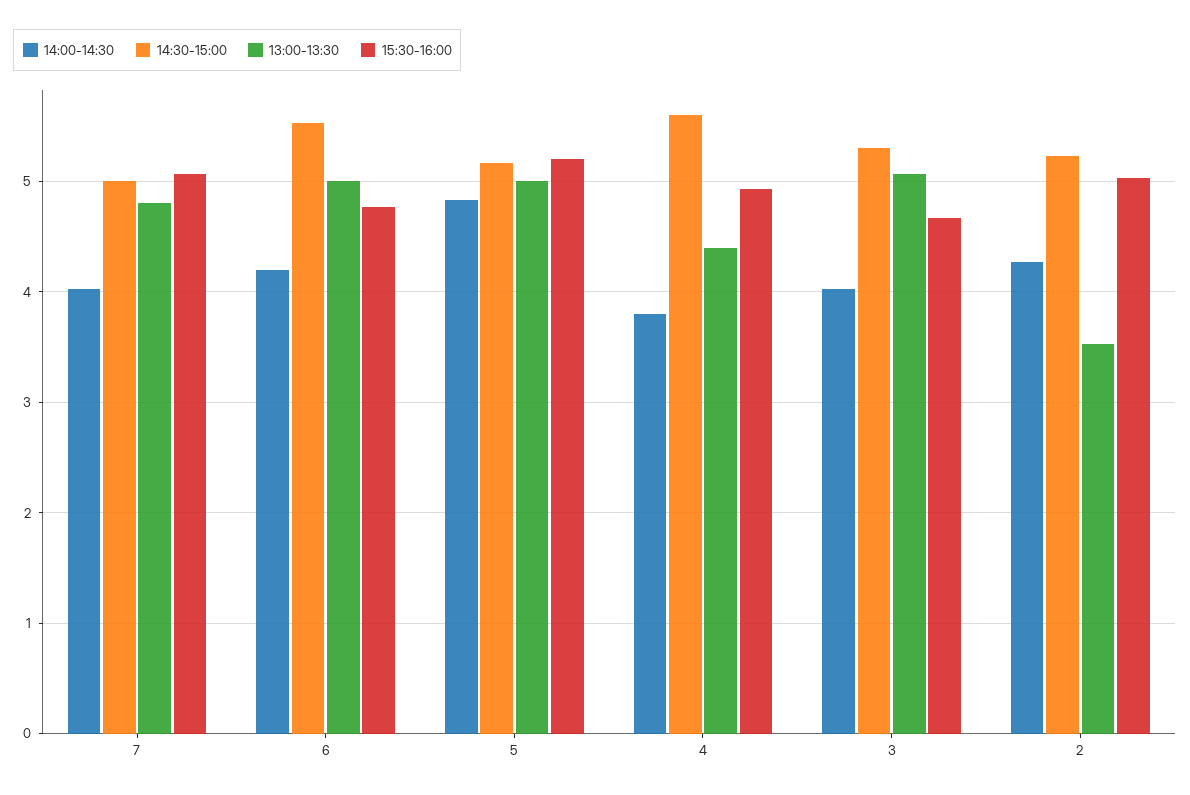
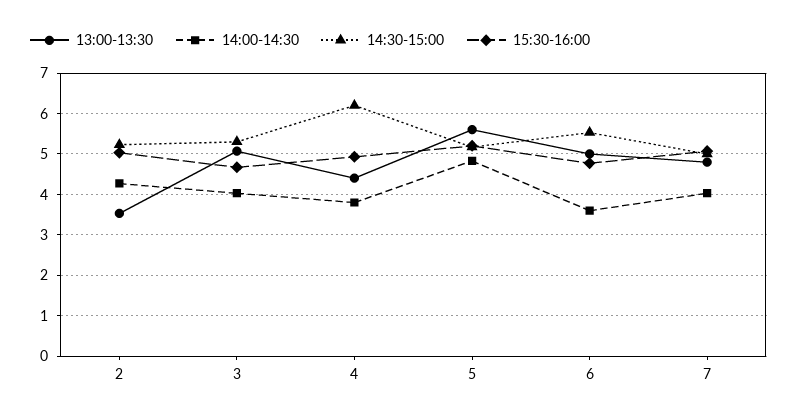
  {
    "14:00-14:30": {
      "7": 4,
-     "6": 4.2,
+     "6": 3.6,
      "5": 4.8,
      "4": 3.8,
      "3": 4,
      "2": 4.3
    },
    "14:30-15:00": {
      "7": 5,
      "6": 5.5,
      "5": 5.2,
-     "4": 5.6,
+     "4": 6.2,
      "3": 5.3,
      "2": 5.2
    },
    "13:00-13:30": {
      "7": 4.8,
      "6": 5,
-     "5": 5,
+     "5": 5.6,
      "4": 4.4,
      "3": 5.1,
      "2": 3.5
    },
    "15:30-16:00": {
      "7": 5.1,
      "6": 4.8,
      "5": 5.2,
      "4": 4.9,
      "3": 4.7,
      "2": 5
    }
  }

